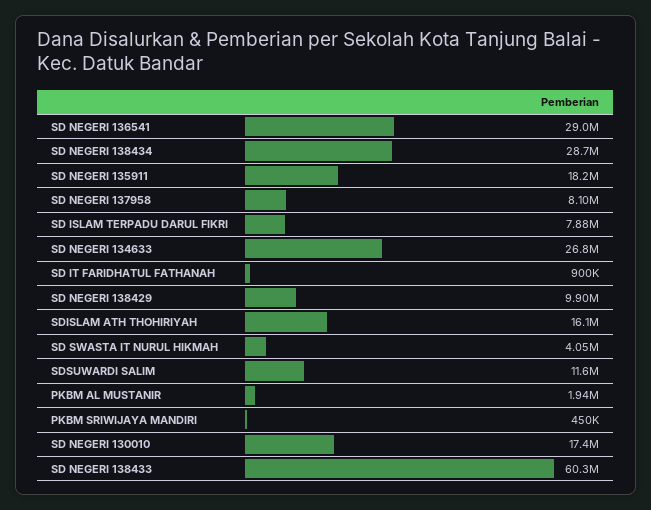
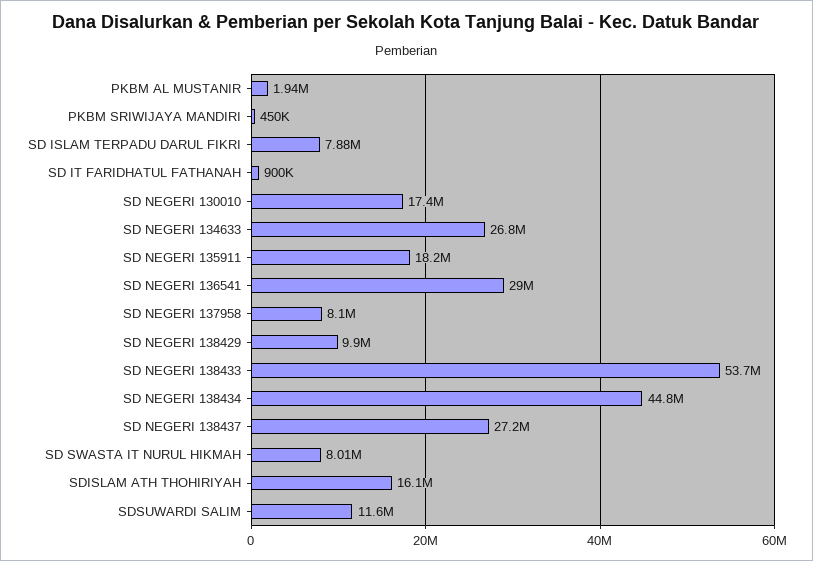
  {
    "SD NEGERI 136541": 29000000,
-   "SD NEGERI 138434": 28700000,
+   "SD NEGERI 138434": 44800000,
    "SD NEGERI 135911": 18200000,
    "SD NEGERI 137958": 8100000,
    "SD ISLAM TERPADU DARUL FIKRI": 7880000,
    "SD NEGERI 134633": 26800000,
    "SD IT FARIDHATUL FATHANAH": 900000,
    "SD NEGERI 138429": 9900000,
    "SDISLAM ATH THOHIRIYAH": 16100000,
-   "SD SWASTA IT NURUL HIKMAH": 4050000,
+   "SD SWASTA IT NURUL HIKMAH": 8010000,
    "SDSUWARDI SALIM": 11600000,
    "PKBM AL MUSTANIR": 1940000,
    "PKBM SRIWIJAYA MANDIRI": 450000,
    "SD NEGERI 130010": 17400000,
-   "SD NEGERI 138433": 60300000
+   "SD NEGERI 138433": 53700000,
+   "SD NEGERI 138437": 27200000
  }

